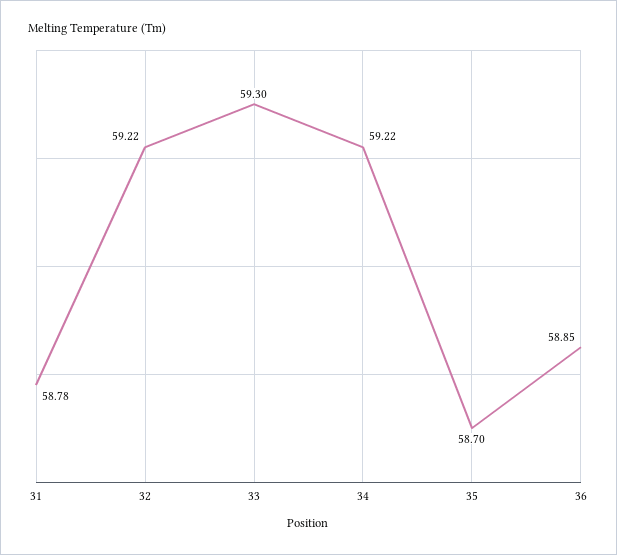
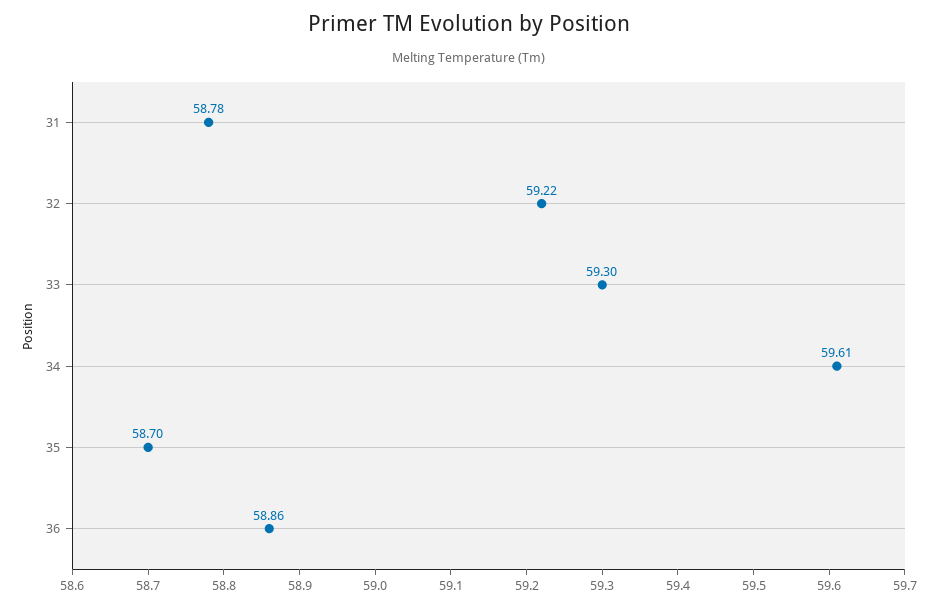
  {
    "31": 58.78,
    "32": 59.22,
    "33": 59.3,
-   "34": 59.22,
+   "34": 59.61,
    "35": 58.7,
-   "36": 58.85
+   "36": 58.86
  }

